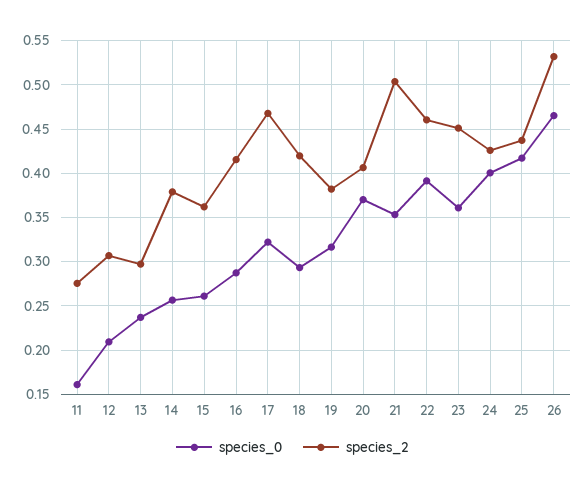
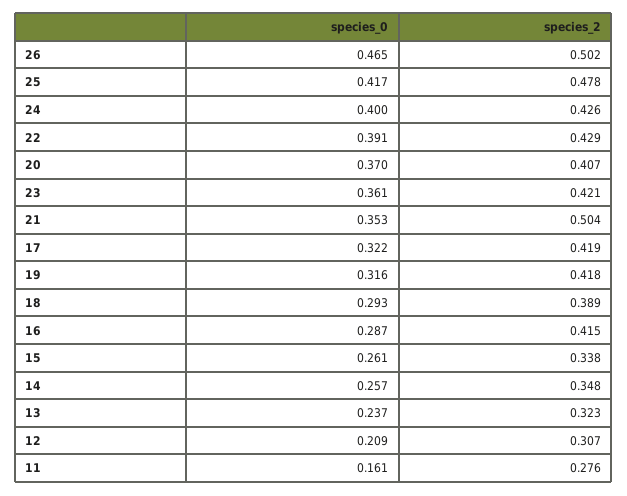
  {
    "species_0": {
      "11": 0.161,
      "12": 0.209,
      "13": 0.237,
      "14": 0.257,
      "15": 0.261,
      "16": 0.287,
      "17": 0.322,
      "18": 0.293,
      "19": 0.316,
      "20": 0.37,
      "21": 0.353,
      "22": 0.391,
      "23": 0.361,
      "24": 0.4,
      "25": 0.417,
      "26": 0.465
    },
    "species_2": {
      "11": 0.276,
      "12": 0.307,
-     "13": 0.3,
+     "13": 0.323,
-     "14": 0.38,
+     "14": 0.348,
-     "15": 0.36,
+     "15": 0.338,
      "16": 0.415,
-     "17": 0.47,
+     "17": 0.419,
-     "18": 0.42,
+     "18": 0.389,
-     "19": 0.38,
+     "19": 0.418,
      "20": 0.407,
      "21": 0.504,
-     "22": 0.46,
+     "22": 0.429,
-     "23": 0.45,
+     "23": 0.421,
      "24": 0.426,
-     "25": 0.44,
+     "25": 0.478,
-     "26": 0.53
+     "26": 0.502
    }
  }

